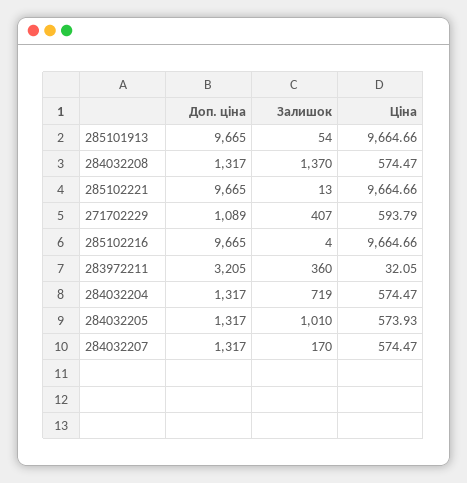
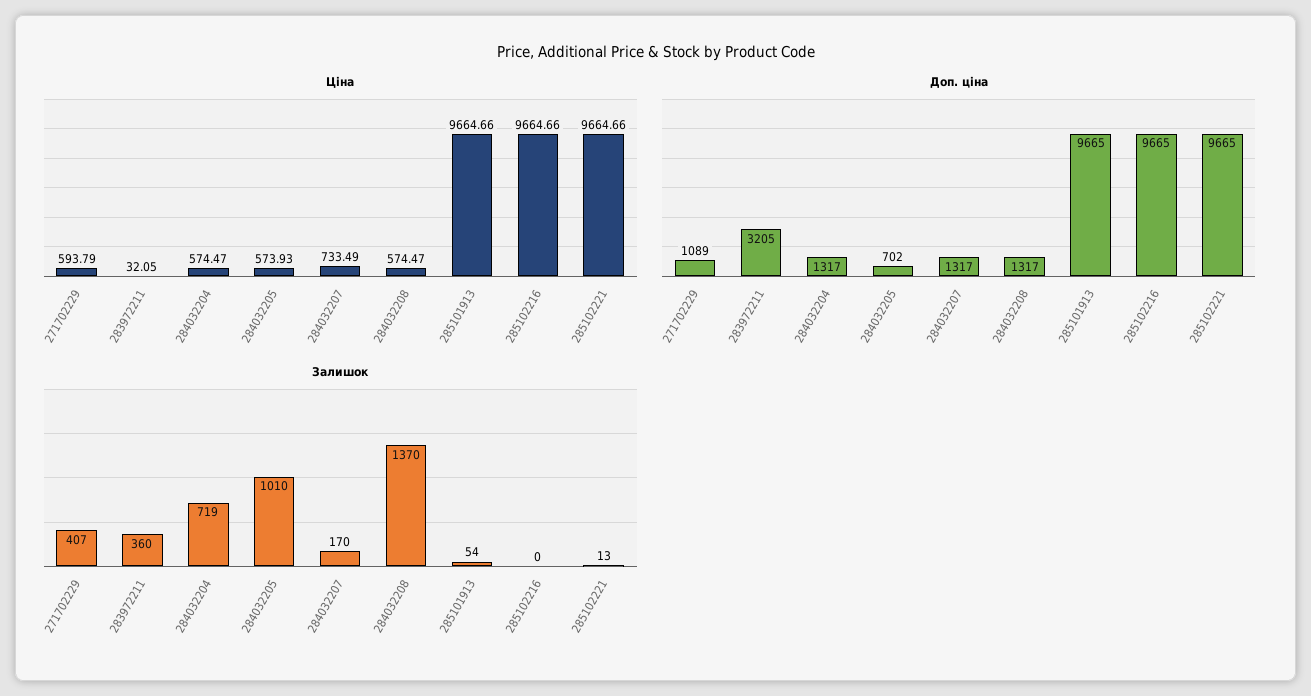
  {
    "Доп. ціна": {
      "285101913": 9665,
      "284032208": 1317,
      "285102221": 9665,
      "271702229": 1089,
      "285102216": 9665,
      "283972211": 3205,
      "284032204": 1317,
-     "284032205": 1317,
+     "284032205": 702,
      "284032207": 1317
    },
    "Залишок": {
      "285101913": 54,
      "284032208": 1370,
      "285102221": 13,
      "271702229": 407,
-     "285102216": 4,
+     "285102216": 0,
      "283972211": 360,
      "284032204": 719,
      "284032205": 1010,
      "284032207": 170
    },
    "Ціна": {
      "285101913": 9664.66,
      "284032208": 574.47,
      "285102221": 9664.66,
      "271702229": 593.79,
      "285102216": 9664.66,
      "283972211": 32.05,
      "284032204": 574.47,
      "284032205": 573.93,
-     "284032207": 574.47
+     "284032207": 733.49
    }
  }

